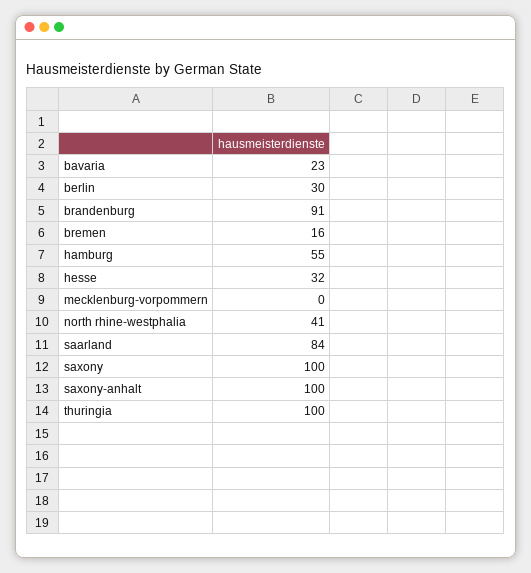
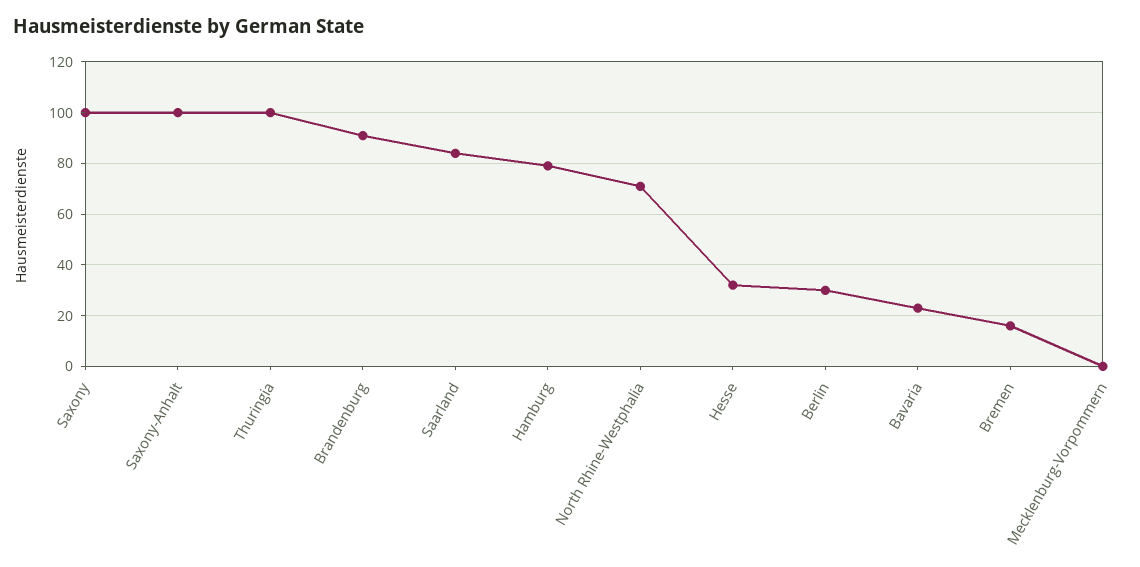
  {
    "bavaria": 23,
    "berlin": 30,
    "brandenburg": 91,
    "bremen": 16,
-   "hamburg": 55,
+   "hamburg": 80,
    "hesse": 32,
    "mecklenburg-vorpommern": 0,
-   "north rhine-westphalia": 41,
+   "north rhine-westphalia": 70,
    "saarland": 84,
    "saxony": 100,
    "saxony-anhalt": 100,
    "thuringia": 100
  }

